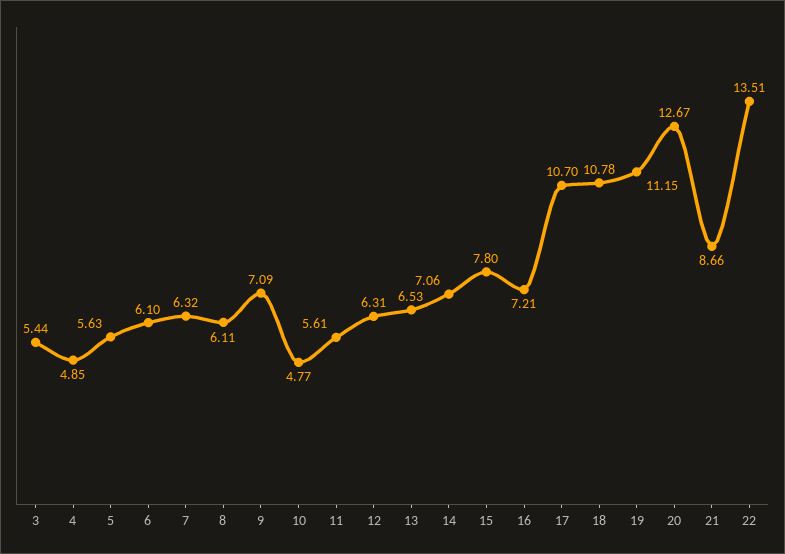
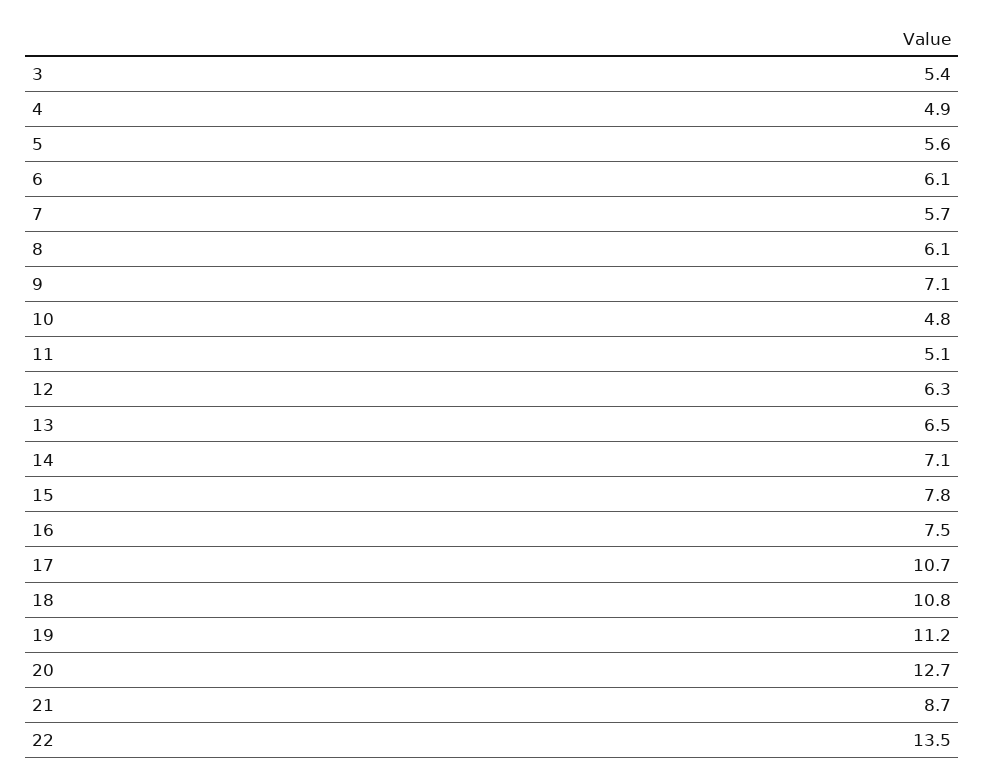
  {
    "3": 5.44,
    "4": 4.85,
    "5": 5.63,
    "6": 6.1,
-   "7": 6.32,
+   "7": 5.7,
    "8": 6.11,
    "9": 7.09,
    "10": 4.77,
-   "11": 5.61,
+   "11": 5.1,
    "12": 6.31,
    "13": 6.53,
    "14": 7.06,
    "15": 7.8,
-   "16": 7.21,
+   "16": 7.5,
    "17": 10.7,
    "18": 10.78,
    "19": 11.15,
    "20": 12.67,
    "21": 8.66,
    "22": 13.51
  }

